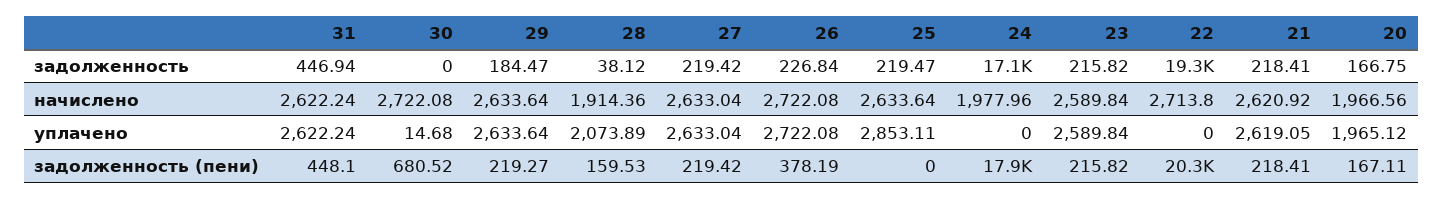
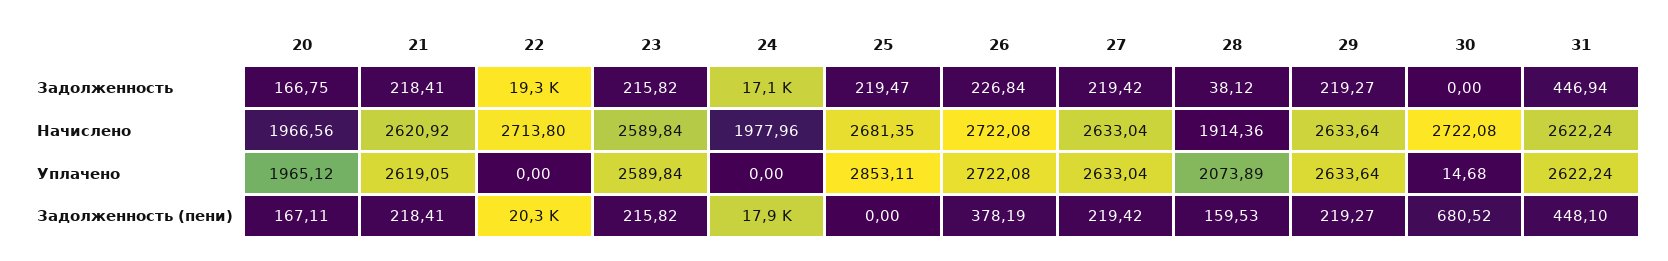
  {
    "31": {
      "задолженность": 446.94,
      "начислено": 2622.24,
      "уплачено": 2622.24,
      "задолженность (пени)": 448.1
    },
    "30": {
      "задолженность": 0,
      "начислено": 2722.08,
      "уплачено": 14.68,
      "задолженность (пени)": 680.52
    },
    "29": {
-     "задолженность": 184.47,
+     "задолженность": 219.27,
      "начислено": 2633.64,
      "уплачено": 2633.64,
      "задолженность (пени)": 219.27
    },
    "28": {
      "задолженность": 38.12,
      "начислено": 1914.36,
      "уплачено": 2073.89,
      "задолженность (пени)": 159.53
    },
    "27": {
      "задолженность": 219.42,
      "начислено": 2633.04,
      "уплачено": 2633.04,
      "задолженность (пени)": 219.42
    },
    "26": {
      "задолженность": 226.84,
      "начислено": 2722.08,
      "уплачено": 2722.08,
      "задолженность (пени)": 378.19
    },
    "25": {
      "задолженность": 219.47,
-     "начислено": 2633.64,
+     "начислено": 2681.35,
      "уплачено": 2853.11,
      "задолженность (пени)": 0
    },
    "24": {
      "задолженность": 17100,
      "начислено": 1977.96,
      "уплачено": 0,
      "задолженность (пени)": 17900
    },
    "23": {
      "задолженность": 215.82,
      "начислено": 2589.84,
      "уплачено": 2589.84,
      "задолженность (пени)": 215.82
    },
    "22": {
      "задолженность": 19300,
      "начислено": 2713.8,
      "уплачено": 0,
      "задолженность (пени)": 20300
    },
    "21": {
      "задолженность": 218.41,
      "начислено": 2620.92,
      "уплачено": 2619.05,
      "задолженность (пени)": 218.41
    },
    "20": {
      "задолженность": 166.75,
      "начислено": 1966.56,
      "уплачено": 1965.12,
      "задолженность (пени)": 167.11
    }
  }

